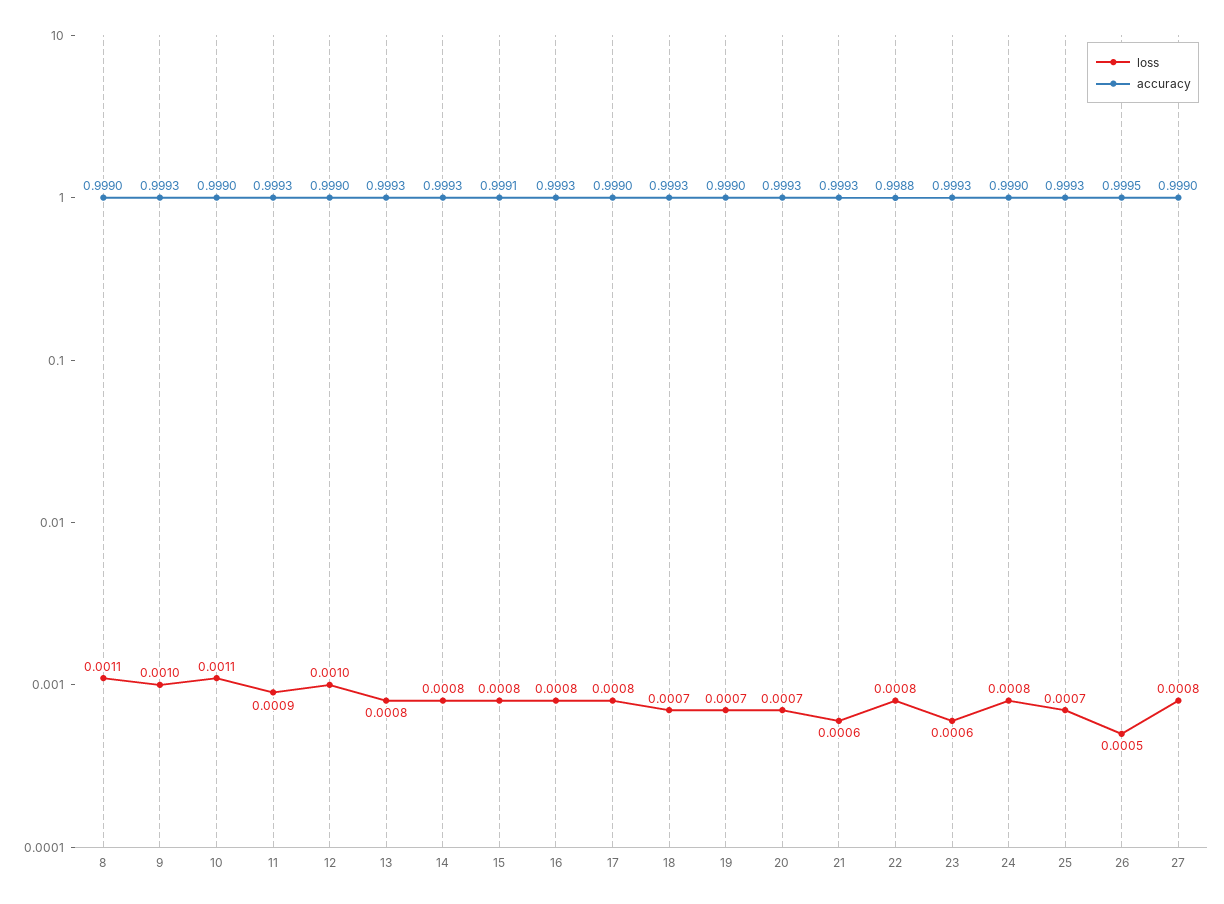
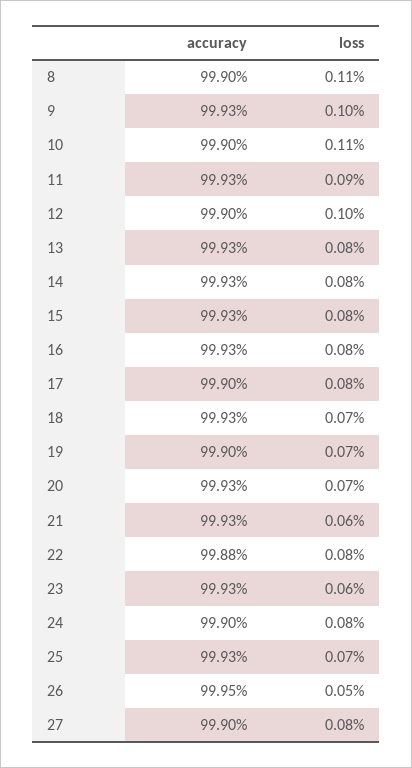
  {
    "loss": {
      "8": 0.0011,
      "9": 0.001,
      "10": 0.0011,
      "11": 0.0009,
      "12": 0.001,
      "13": 0.0008,
      "14": 0.0008,
      "15": 0.0008,
      "16": 0.0008,
      "17": 0.0008,
      "18": 0.0007,
      "19": 0.0007,
      "20": 0.0007,
      "21": 0.0006,
      "22": 0.0008,
      "23": 0.0006,
      "24": 0.0008,
      "25": 0.0007,
      "26": 0.0005,
      "27": 0.0008
    },
    "accuracy": {
      "8": 0.999,
      "9": 0.9993,
      "10": 0.999,
      "11": 0.9993,
      "12": 0.999,
      "13": 0.9993,
      "14": 0.9993,
-     "15": 0.9991,
+     "15": 0.9993,
      "16": 0.9993,
      "17": 0.999,
      "18": 0.9993,
      "19": 0.999,
      "20": 0.9993,
      "21": 0.9993,
      "22": 0.9988,
      "23": 0.9993,
      "24": 0.999,
      "25": 0.9993,
      "26": 0.9995,
      "27": 0.999
    }
  }

